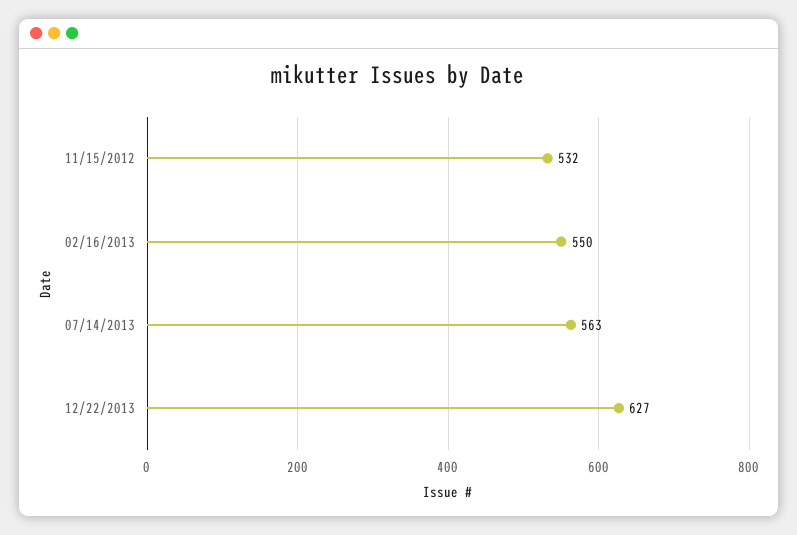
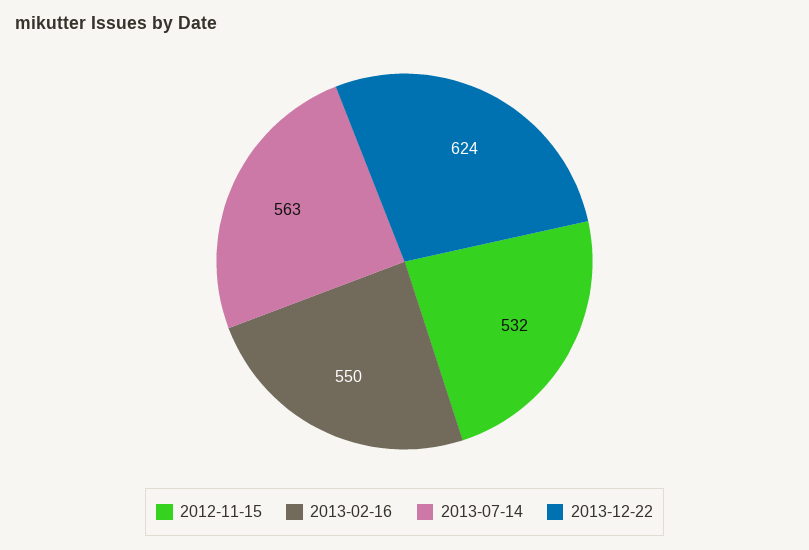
  {
    "11/15/2012": 532,
    "02/16/2013": 550,
    "07/14/2013": 563,
-   "12/22/2013": 627
+   "12/22/2013": 624
  }

